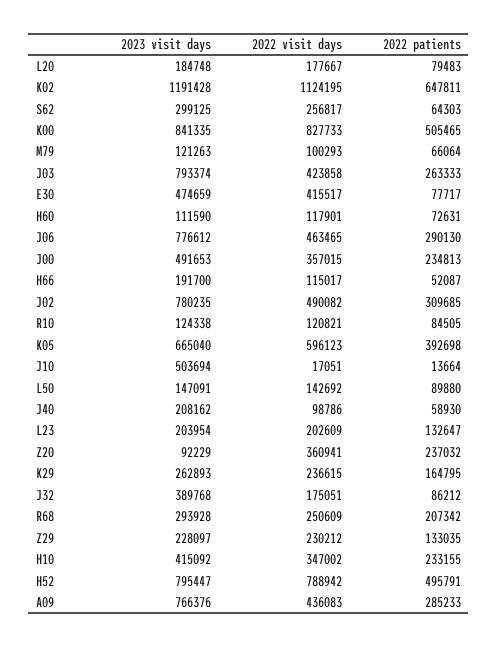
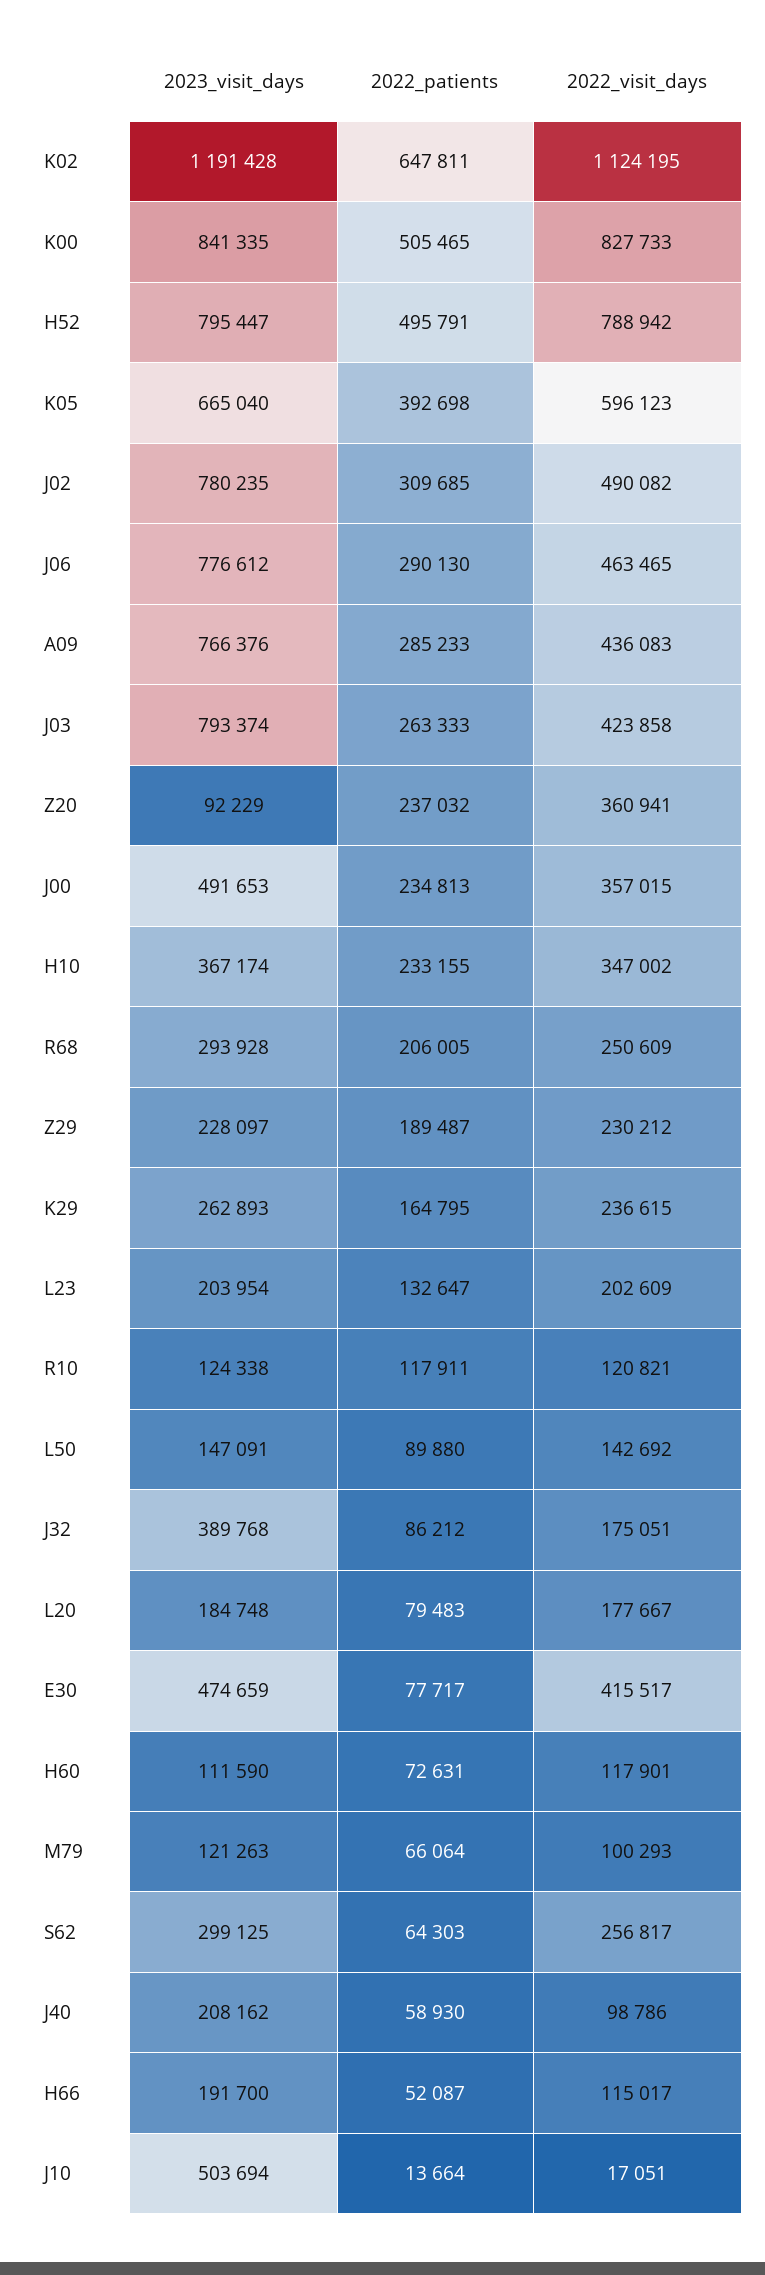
  {
    "2023 visit days": {
      "L20": 184748,
      "K02": 1191428,
      "S62": 299125,
      "K00": 841335,
      "M79": 121263,
      "J03": 793374,
      "E30": 474659,
      "H60": 111590,
      "J06": 776612,
      "J00": 491653,
      "H66": 191700,
      "J02": 780235,
      "R10": 124338,
      "K05": 665040,
      "J10": 503694,
      "L50": 147091,
      "J40": 208162,
      "L23": 203954,
      "Z20": 92229,
      "K29": 262893,
      "J32": 389768,
      "R68": 293928,
      "Z29": 228097,
-     "H10": 415092,
+     "H10": 367174,
      "H52": 795447,
      "A09": 766376
    },
    "2022 visit days": {
      "L20": 177667,
      "K02": 1124195,
      "S62": 256817,
      "K00": 827733,
      "M79": 100293,
      "J03": 423858,
      "E30": 415517,
      "H60": 117901,
      "J06": 463465,
      "J00": 357015,
      "H66": 115017,
      "J02": 490082,
      "R10": 120821,
      "K05": 596123,
      "J10": 17051,
      "L50": 142692,
      "J40": 98786,
      "L23": 202609,
      "Z20": 360941,
      "K29": 236615,
      "J32": 175051,
      "R68": 250609,
      "Z29": 230212,
      "H10": 347002,
      "H52": 788942,
      "A09": 436083
    },
    "2022 patients": {
      "L20": 79483,
      "K02": 647811,
      "S62": 64303,
      "K00": 505465,
      "M79": 66064,
      "J03": 263333,
      "E30": 77717,
      "H60": 72631,
      "J06": 290130,
      "J00": 234813,
      "H66": 52087,
      "J02": 309685,
-     "R10": 84505,
+     "R10": 117911,
      "K05": 392698,
      "J10": 13664,
      "L50": 89880,
      "J40": 58930,
      "L23": 132647,
      "Z20": 237032,
      "K29": 164795,
      "J32": 86212,
-     "R68": 207342,
+     "R68": 206005,
-     "Z29": 133035,
+     "Z29": 189487,
      "H10": 233155,
      "H52": 495791,
      "A09": 285233
    }
  }

